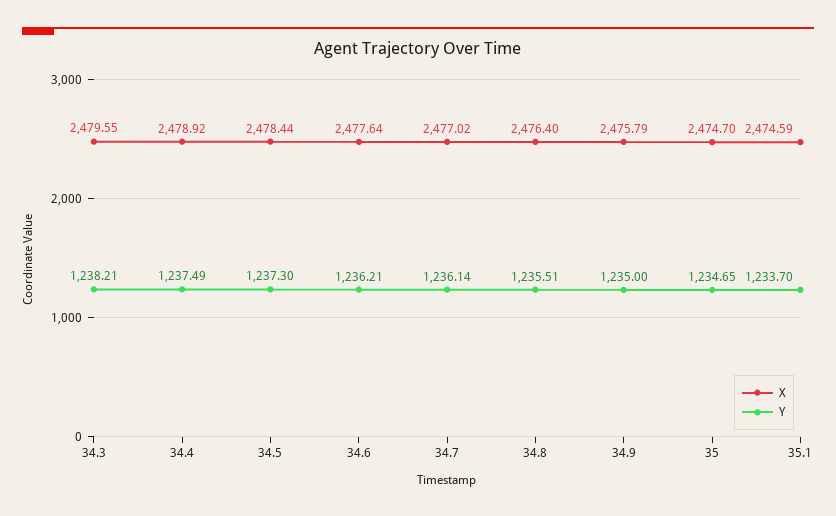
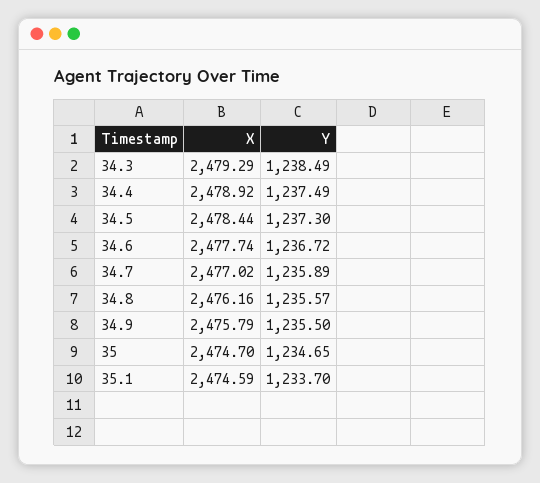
  {
    "X": {
-     "34.3": 2479.55,
+     "34.3": 2479.29,
      "34.4": 2478.92,
      "34.5": 2478.44,
-     "34.6": 2477.64,
+     "34.6": 2477.74,
      "34.7": 2477.02,
-     "34.8": 2476.4,
+     "34.8": 2476.16,
      "34.9": 2475.79,
      "35": 2474.7,
      "35.1": 2474.59
    },
    "Y": {
-     "34.3": 1238.21,
+     "34.3": 1238.49,
      "34.4": 1237.49,
      "34.5": 1237.3,
-     "34.6": 1236.21,
+     "34.6": 1236.72,
-     "34.7": 1236.14,
+     "34.7": 1235.89,
-     "34.8": 1235.51,
+     "34.8": 1235.57,
-     "34.9": 1235,
+     "34.9": 1235.5,
      "35": 1234.65,
      "35.1": 1233.7
    }
  }

